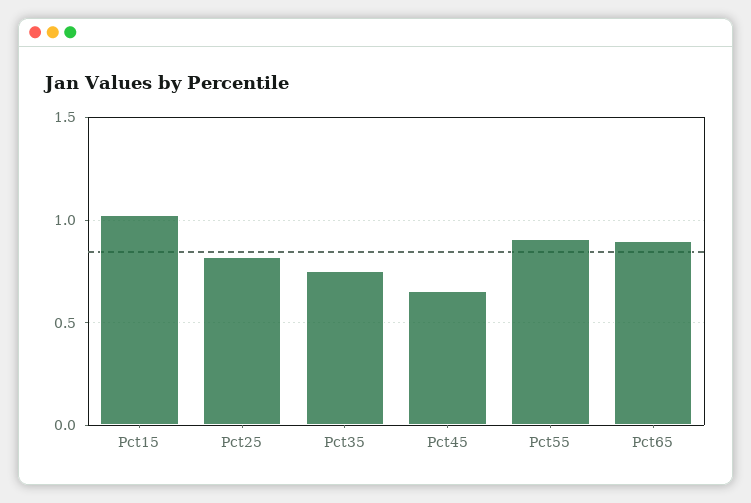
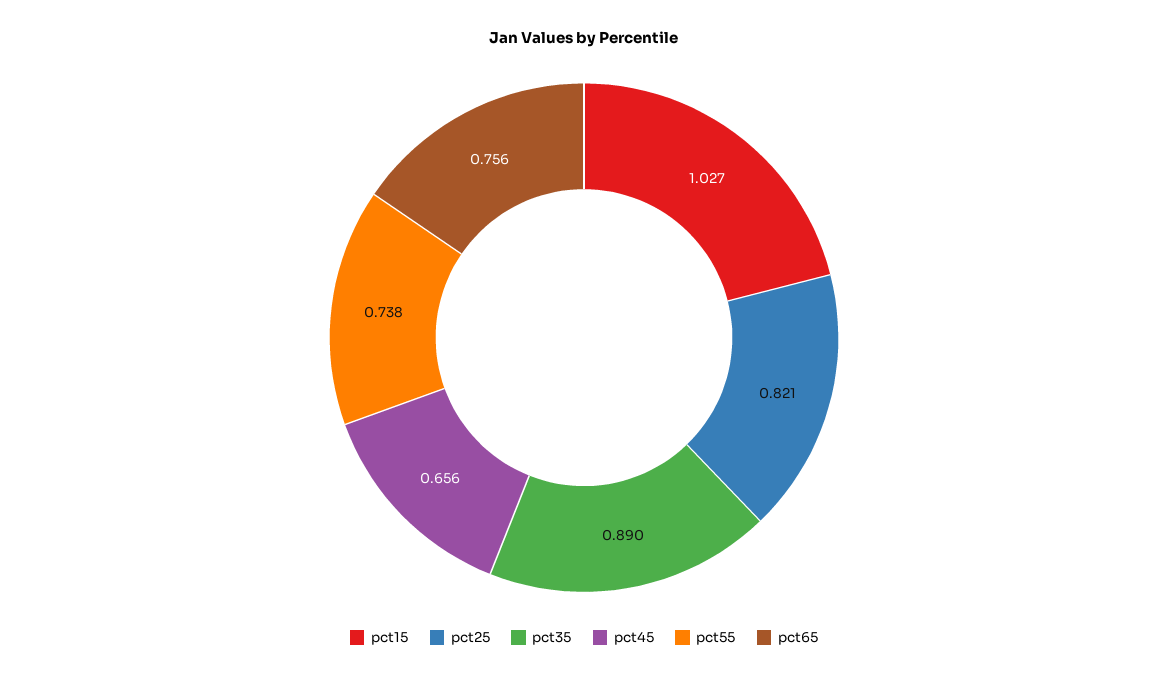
  {
    "Pct15": 1.027,
    "Pct25": 0.821,
-   "Pct35": 0.75,
+   "Pct35": 0.89,
    "Pct45": 0.656,
-   "Pct55": 0.9,
+   "Pct55": 0.738,
-   "Pct65": 0.9
+   "Pct65": 0.756
  }

